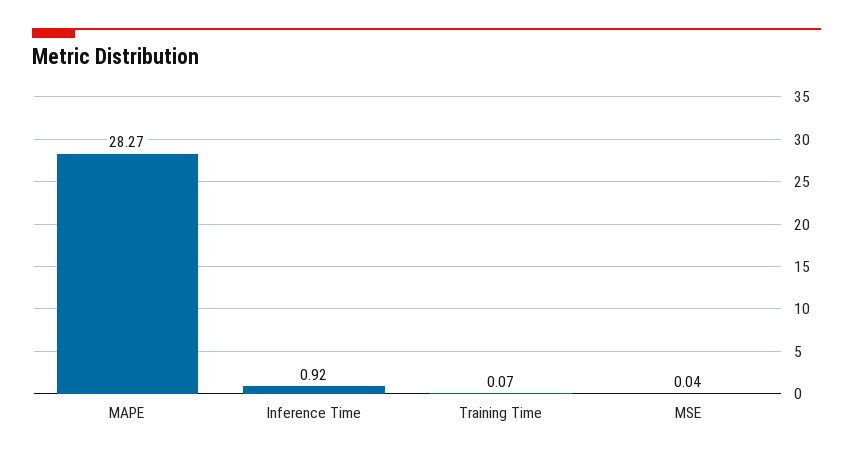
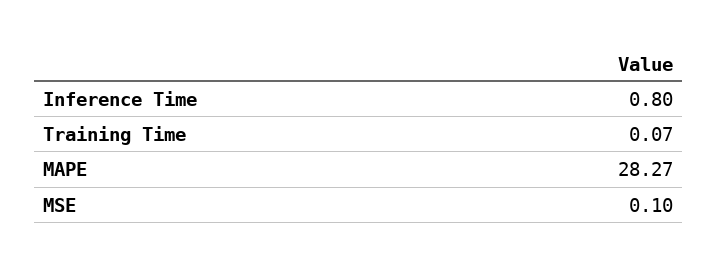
  {
    "MAPE": 28.27,
-   "Inference Time": 0.92,
+   "Inference Time": 0.8,
    "Training Time": 0.07,
-   "MSE": 0.04
+   "MSE": 0.1
  }

